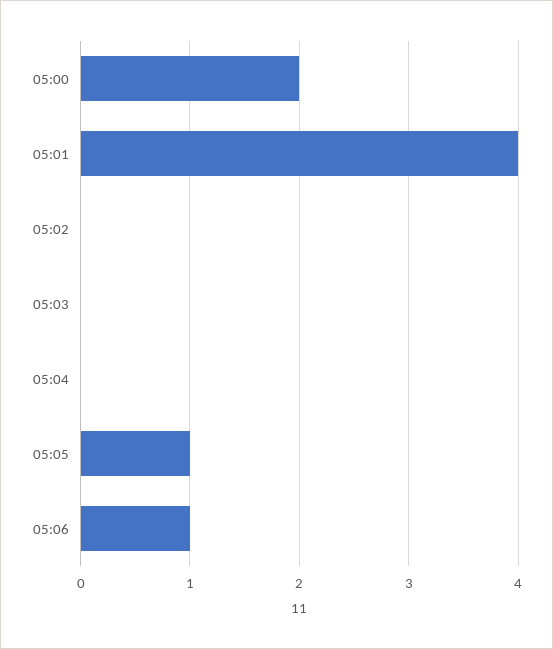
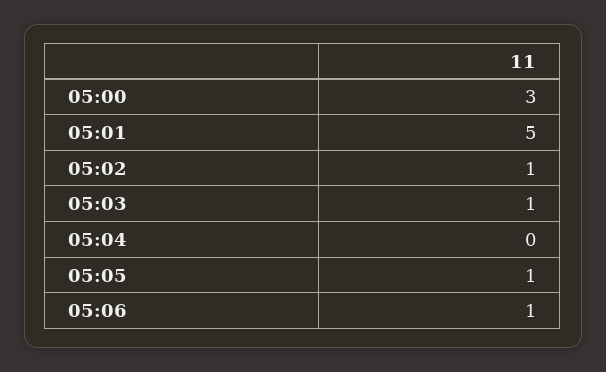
  {
-   "05:00": 2,
+   "05:00": 3,
-   "05:01": 4,
+   "05:01": 5,
-   "05:02": 0,
+   "05:02": 1,
-   "05:03": 0,
+   "05:03": 1,
    "05:04": 0,
    "05:05": 1,
    "05:06": 1
  }

